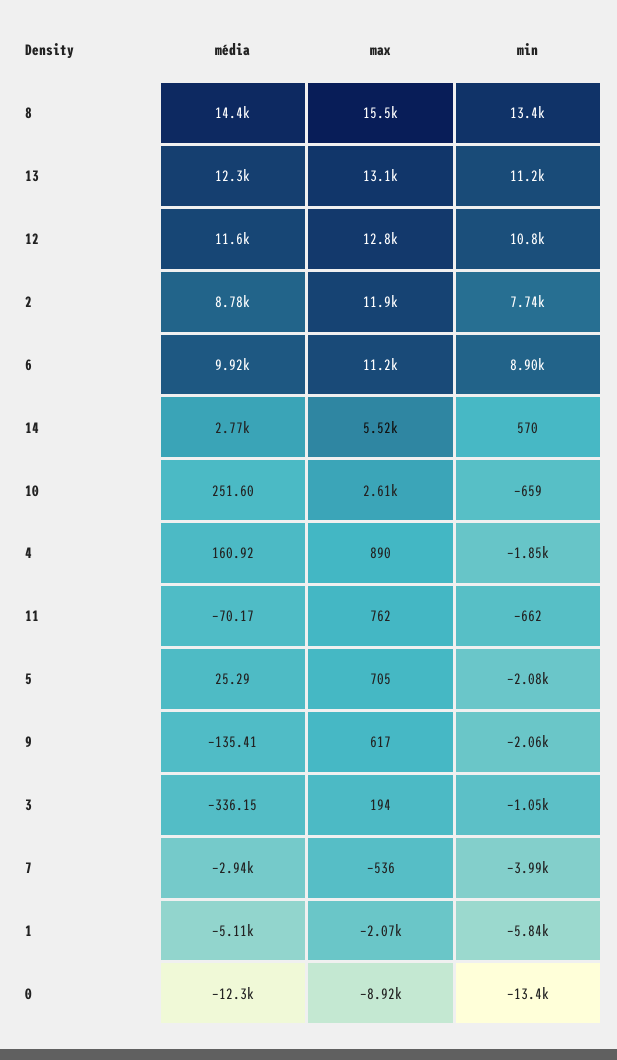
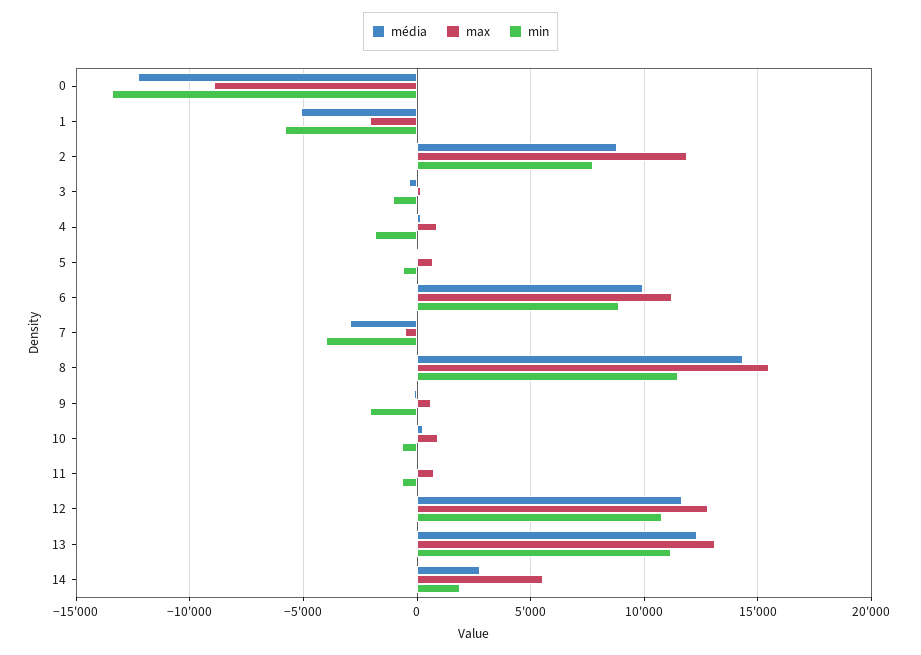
  {
    "média": {
      "8": 14400,
      "13": 12300,
      "12": 11600,
      "2": 8780,
      "6": 9920,
      "14": 2770,
      "10": 251.6,
      "4": 160.92,
      "11": -70.17,
      "5": 25.29,
      "9": -135.41,
      "3": -336.15,
      "7": -2940,
      "1": -5110,
      "0": -12300
    },
    "max": {
      "8": 15500,
      "13": 13100,
      "12": 12800,
      "2": 11900,
      "6": 11200,
      "14": 5520,
-     "10": 2610,
+     "10": 1000,
      "4": 890,
      "11": 762,
      "5": 705,
      "9": 617,
      "3": 194,
      "7": -536,
      "1": -2070,
      "0": -8920
    },
    "min": {
-     "8": 13400,
+     "8": 11500,
      "13": 11200,
      "12": 10800,
      "2": 7740,
      "6": 8900,
-     "14": 570,
+     "14": 2000,
      "10": -659,
      "4": -1850,
      "11": -662,
-     "5": -2080,
+     "5": -500,
      "9": -2060,
      "3": -1050,
      "7": -3990,
      "1": -5840,
      "0": -13400
    }
  }

